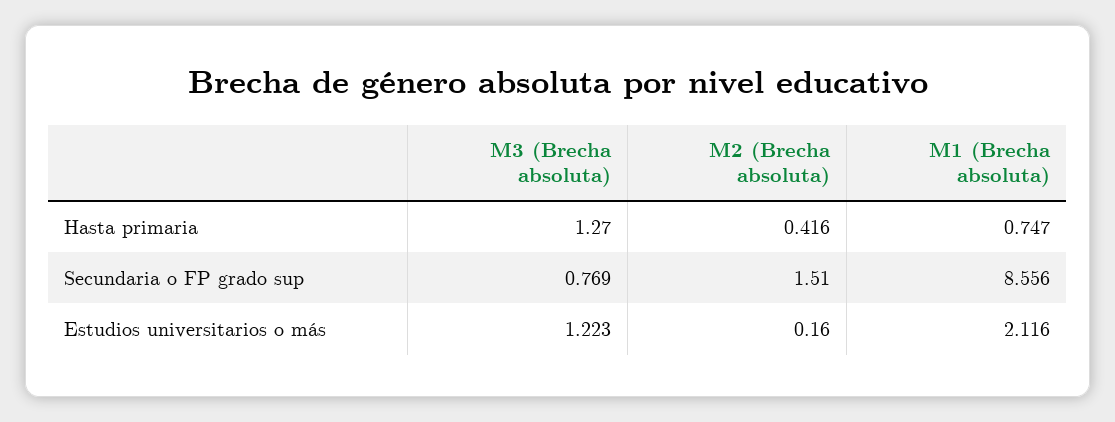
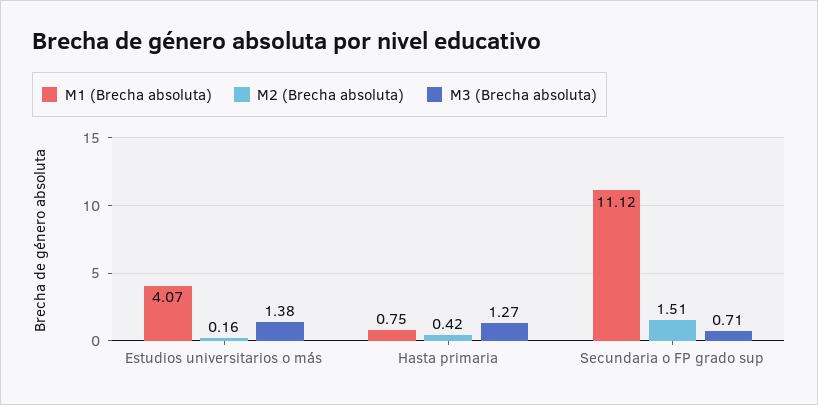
  {
    "M3 (Brecha absoluta)": {
      "Hasta primaria": 1.27,
-     "Secundaria o FP grado sup": 0.769,
+     "Secundaria o FP grado sup": 0.71,
-     "Estudios universitarios o más": 1.223
+     "Estudios universitarios o más": 1.38
    },
    "M2 (Brecha absoluta)": {
      "Hasta primaria": 0.416,
      "Secundaria o FP grado sup": 1.51,
      "Estudios universitarios o más": 0.16
    },
    "M1 (Brecha absoluta)": {
      "Hasta primaria": 0.747,
-     "Secundaria o FP grado sup": 8.556,
+     "Secundaria o FP grado sup": 11.12,
-     "Estudios universitarios o más": 2.116
+     "Estudios universitarios o más": 4.07
    }
  }

